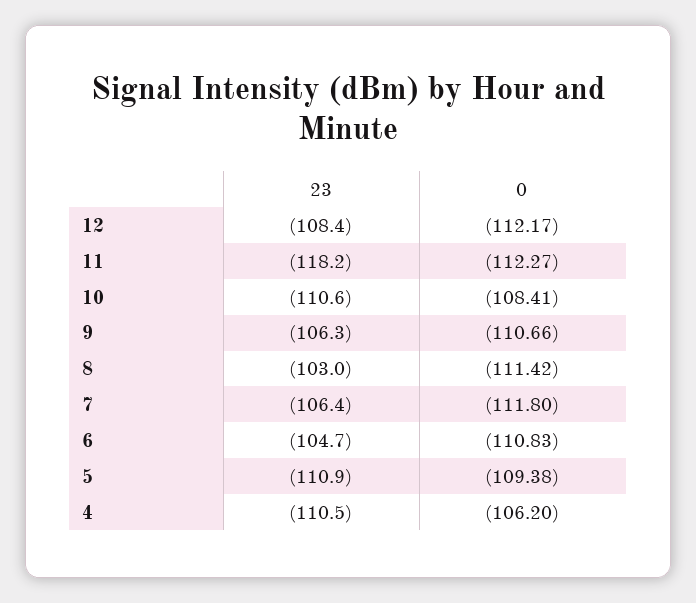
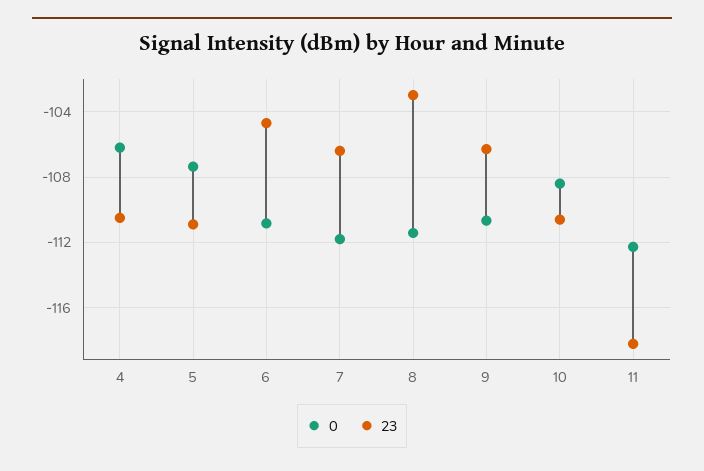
  {
    "23": {
-     "12": -108.4,
      "11": -118.2,
      "10": -110.6,
      "9": -106.3,
      "8": -103,
      "7": -106.4,
      "6": -104.7,
      "5": -110.9,
      "4": -110.5
    },
    "0": {
-     "12": -112.17,
      "11": -112.27,
      "10": -108.41,
      "9": -110.66,
      "8": -111.42,
      "7": -111.8,
      "6": -110.83,
-     "5": -109.38,
+     "5": -107.5,
      "4": -106.2
    }
  }

